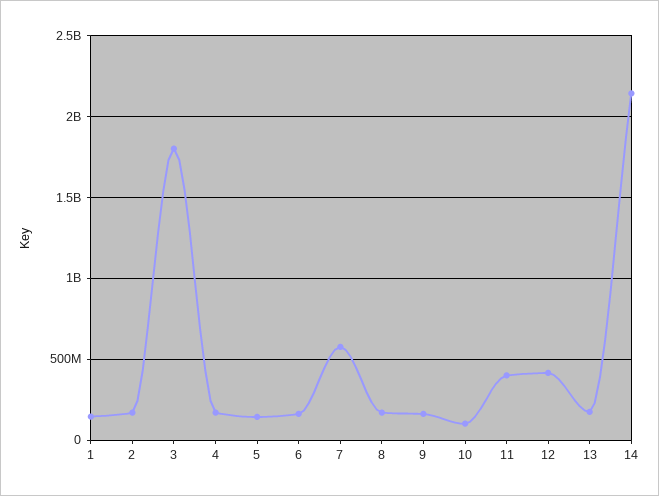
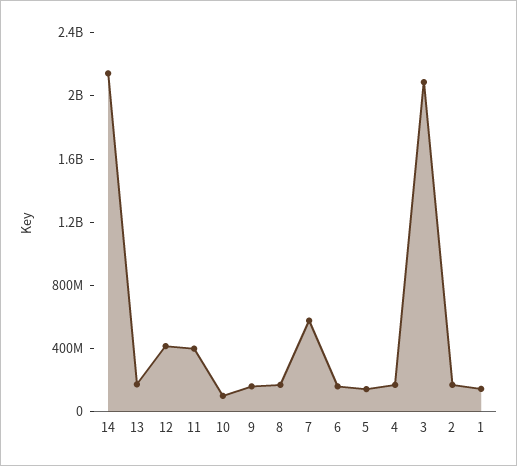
  {
    "1": 150000000,
    "2": 150000000,
-   "3": 1800000000,
+   "3": 2100000000,
    "4": 150000000,
    "5": 150000000,
    "6": 150000000,
    "7": 600000000,
    "8": 150000000,
    "9": 150000000,
    "10": 100000000,
    "11": 400000000,
    "12": 400000000,
    "13": 150000000,
    "14": 2150000000
  }

